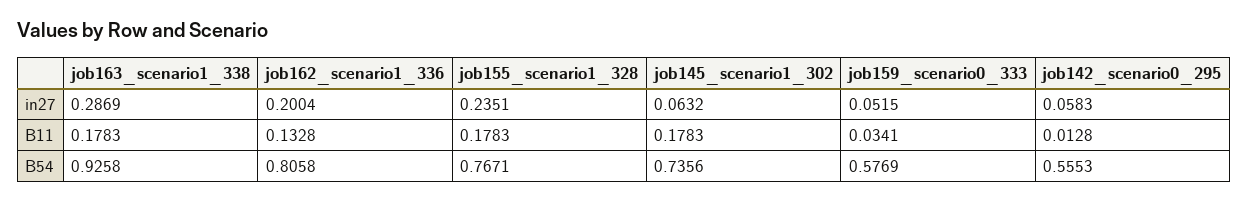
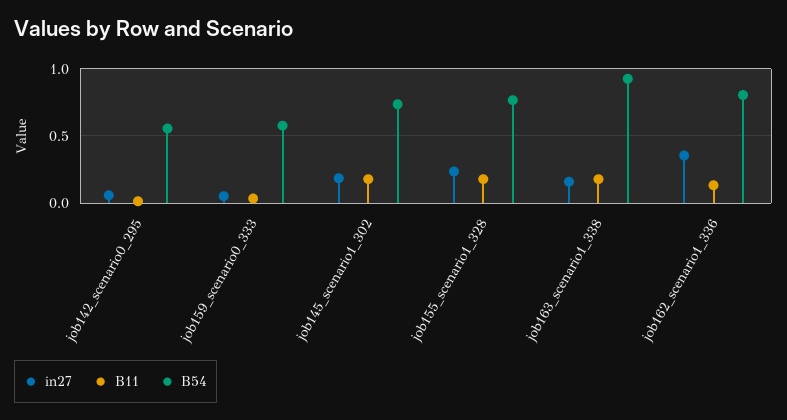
  {
    "in27": {
-     "job163_scenario1_338": 0.2869,
+     "job163_scenario1_338": 0.15,
-     "job162_scenario1_336": 0.2004,
+     "job162_scenario1_336": 0.35,
      "job155_scenario1_328": 0.2351,
-     "job145_scenario1_302": 0.0632,
+     "job145_scenario1_302": 0.2,
      "job159_scenario0_333": 0.0515,
      "job142_scenario0_295": 0.0583
    },
    "B11": {
      "job163_scenario1_338": 0.1783,
      "job162_scenario1_336": 0.1328,
      "job155_scenario1_328": 0.1783,
      "job145_scenario1_302": 0.1783,
      "job159_scenario0_333": 0.0341,
      "job142_scenario0_295": 0.0128
    },
    "B54": {
      "job163_scenario1_338": 0.9258,
      "job162_scenario1_336": 0.8058,
      "job155_scenario1_328": 0.7671,
      "job145_scenario1_302": 0.7356,
      "job159_scenario0_333": 0.5769,
      "job142_scenario0_295": 0.5553
    }
  }

